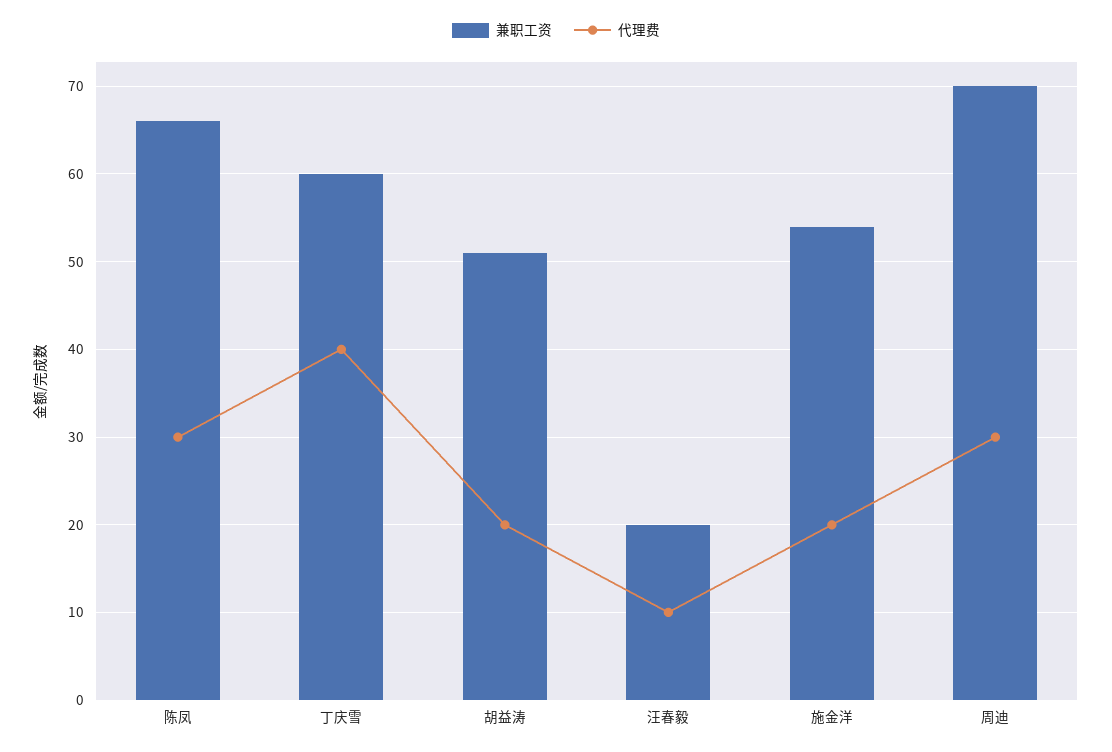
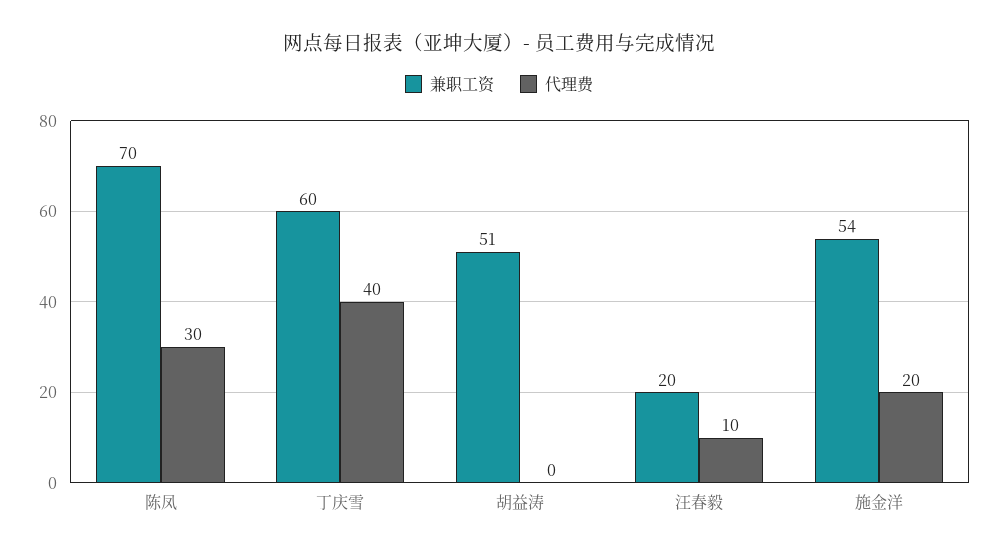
  {
    "兼职工资": {
-     "陈凤": 66,
+     "陈凤": 70,
      "丁庆雪": 60,
      "胡益涛": 51,
      "汪春毅": 20,
-     "施金洋": 54,
+     "施金洋": 54
-     "周迪": 70
    },
    "代理费": {
      "陈凤": 30,
      "丁庆雪": 40,
-     "胡益涛": 20,
+     "胡益涛": 0,
      "汪春毅": 10,
-     "施金洋": 20,
+     "施金洋": 20
-     "周迪": 30
    }
  }

